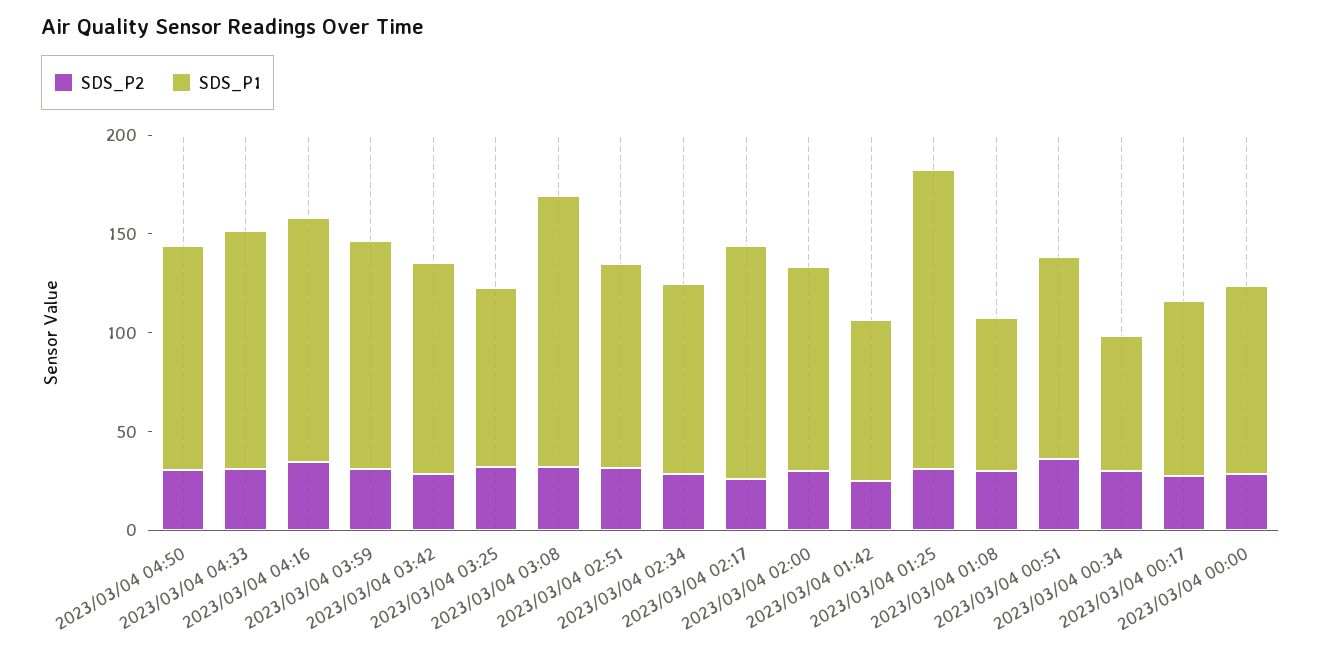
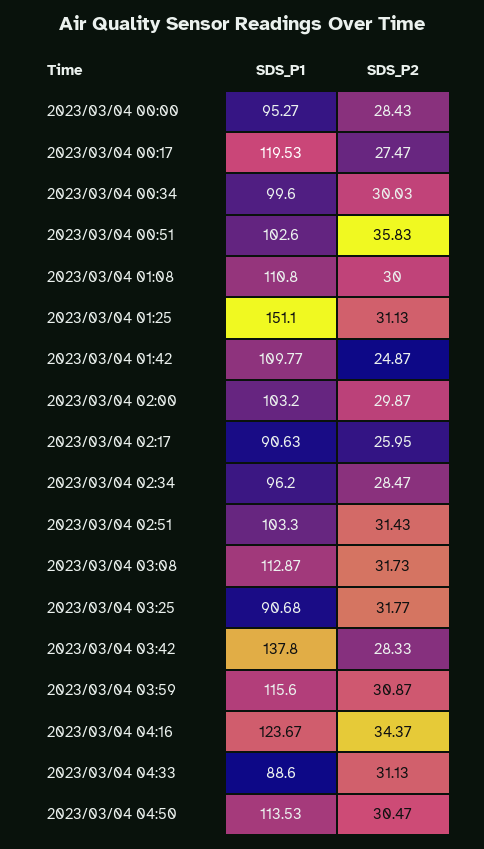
  {
    "SDS_P2": {
      "2023/03/04 04:50": 30.47,
      "2023/03/04 04:33": 31.13,
      "2023/03/04 04:16": 34.37,
      "2023/03/04 03:59": 30.87,
      "2023/03/04 03:42": 28.33,
      "2023/03/04 03:25": 31.77,
      "2023/03/04 03:08": 31.73,
      "2023/03/04 02:51": 31.43,
      "2023/03/04 02:34": 28.47,
      "2023/03/04 02:17": 25.95,
      "2023/03/04 02:00": 29.87,
      "2023/03/04 01:42": 24.87,
      "2023/03/04 01:25": 31.13,
      "2023/03/04 01:08": 30,
      "2023/03/04 00:51": 35.83,
      "2023/03/04 00:34": 30.03,
      "2023/03/04 00:17": 27.47,
      "2023/03/04 00:00": 28.43
    },
    "SDS_P1": {
      "2023/03/04 04:50": 113.53,
-     "2023/03/04 04:33": 120,
+     "2023/03/04 04:33": 88.6,
      "2023/03/04 04:16": 123.67,
      "2023/03/04 03:59": 115.6,
-     "2023/03/04 03:42": 110,
+     "2023/03/04 03:42": 137.8,
      "2023/03/04 03:25": 90.68,
-     "2023/03/04 03:08": 140,
+     "2023/03/04 03:08": 112.87,
      "2023/03/04 02:51": 103.3,
      "2023/03/04 02:34": 96.2,
-     "2023/03/04 02:17": 120,
+     "2023/03/04 02:17": 90.63,
      "2023/03/04 02:00": 103.2,
-     "2023/03/04 01:42": 80,
+     "2023/03/04 01:42": 109.77,
      "2023/03/04 01:25": 151.1,
-     "2023/03/04 01:08": 80,
+     "2023/03/04 01:08": 110.8,
      "2023/03/04 00:51": 102.6,
-     "2023/03/04 00:34": 70,
+     "2023/03/04 00:34": 99.6,
-     "2023/03/04 00:17": 90,
+     "2023/03/04 00:17": 119.53,
      "2023/03/04 00:00": 95.27
    }
  }

